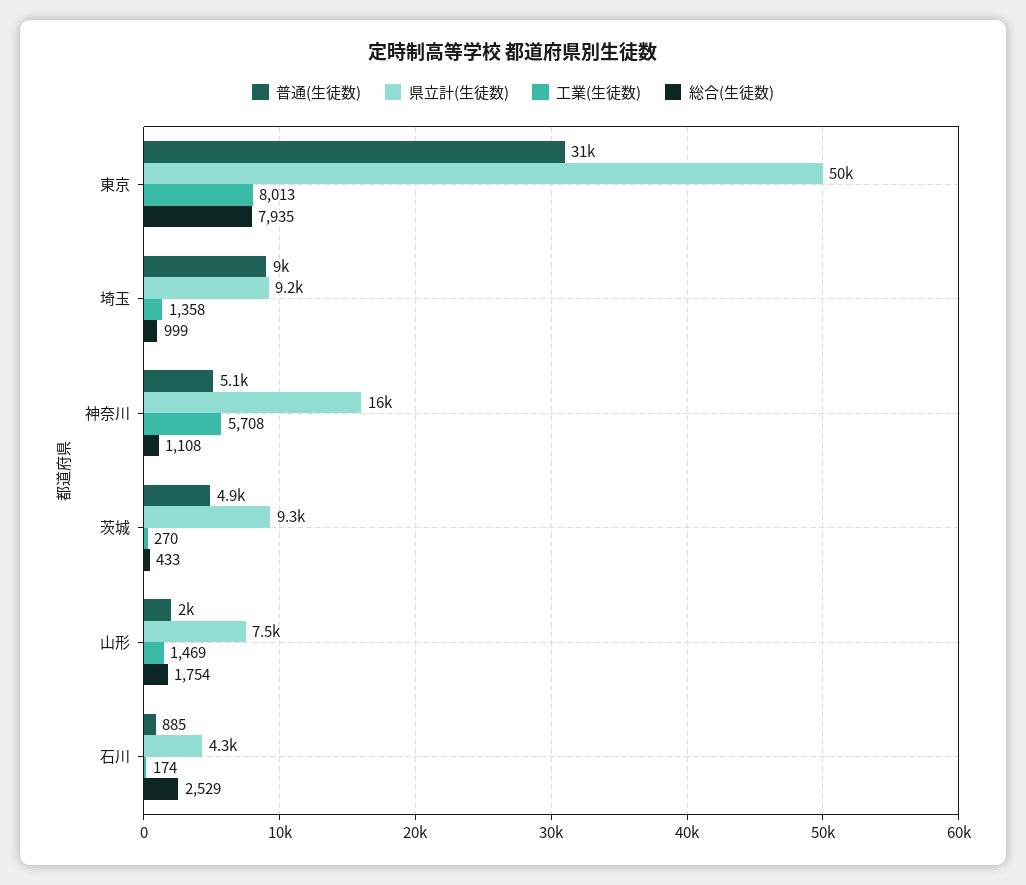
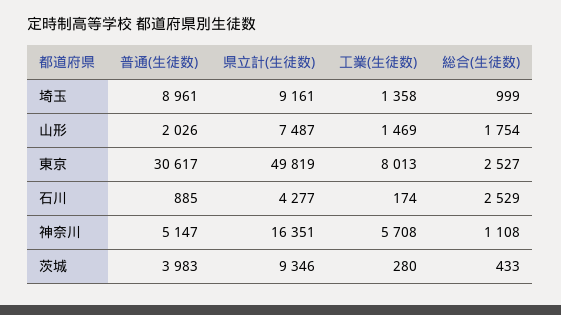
  {
    "普通(生徒数)": {
      "東京": 30617,
      "埼玉": 8961,
      "神奈川": 5147,
-     "茨城": 4900,
+     "茨城": 3983,
      "山形": 2026,
      "石川": 885
    },
    "県立計(生徒数)": {
      "東京": 49819,
      "埼玉": 9161,
      "神奈川": 16351,
      "茨城": 9346,
      "山形": 7487,
      "石川": 4277
    },
    "工業(生徒数)": {
      "東京": 8013,
      "埼玉": 1358,
      "神奈川": 5708,
-     "茨城": 270,
+     "茨城": 280,
      "山形": 1469,
      "石川": 174
    },
    "総合(生徒数)": {
-     "東京": 7935,
+     "東京": 2527,
      "埼玉": 999,
      "神奈川": 1108,
      "茨城": 433,
      "山形": 1754,
      "石川": 2529
    }
  }

